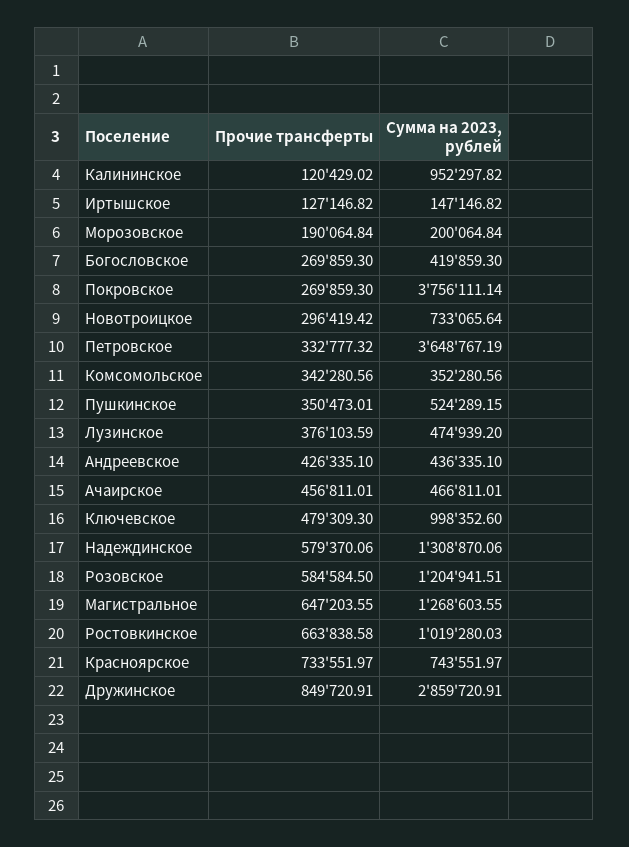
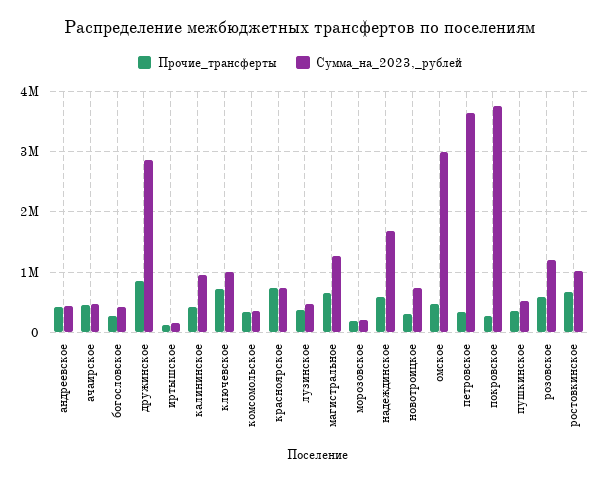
  {
    "Прочие трансферты": {
-     "Калининское": 120429.02,
+     "Калининское": 400000,
      "Иртышское": 127146.82,
      "Морозовское": 190064.84,
      "Богословское": 269859.3,
      "Покровское": 269859.3,
      "Новотроицкое": 296419.42,
      "Петровское": 332777.32,
      "Комсомольское": 342280.56,
      "Пушкинское": 350473.01,
      "Лузинское": 376103.59,
      "Андреевское": 426335.1,
      "Ачаирское": 456811.01,
-     "Ключевское": 479309.3,
+     "Ключевское": 700000,
      "Надеждинское": 579370.06,
      "Розовское": 584584.5,
      "Магистральное": 647203.55,
      "Ростовкинское": 663838.58,
      "Красноярское": 733551.97,
-     "Дружинское": 849720.91
+     "Дружинское": 849720.91,
+     "омское": 500000
    },
    "Сумма на 2023, рублей": {
      "Калининское": 952297.82,
      "Иртышское": 147146.82,
      "Морозовское": 200064.84,
      "Богословское": 419859.3,
      "Покровское": 3756111.14,
      "Новотроицкое": 733065.64,
      "Петровское": 3648767.19,
      "Комсомольское": 352280.56,
      "Пушкинское": 524289.15,
      "Лузинское": 474939.2,
      "Андреевское": 436335.1,
      "Ачаирское": 466811.01,
      "Ключевское": 998352.6,
-     "Надеждинское": 1308870.06,
+     "Надеждинское": 1700000,
      "Розовское": 1204941.51,
      "Магистральное": 1268603.55,
      "Ростовкинское": 1019280.03,
      "Красноярское": 743551.97,
-     "Дружинское": 2859720.91
+     "Дружинское": 2859720.91,
+     "омское": 3000000
    }
  }

